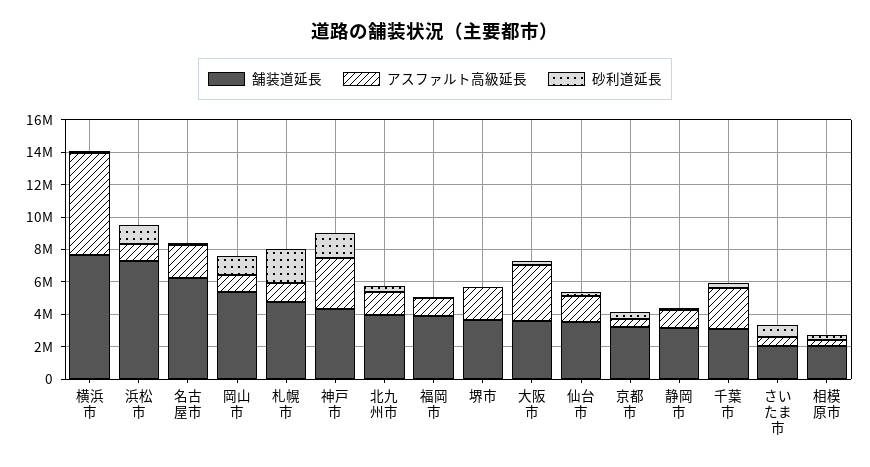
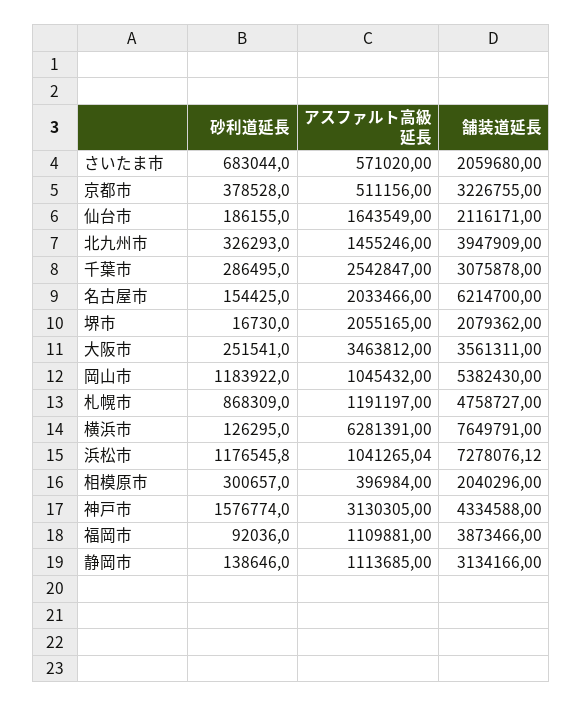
  {
    "舗装道延長": {
      "横浜市": 7649791,
      "浜松市": 7278076.12,
      "名古屋市": 6214700,
      "岡山市": 5382430,
      "札幌市": 4758727,
      "神戸市": 4334588,
      "北九州市": 3947909,
      "福岡市": 3873466,
-     "堺市": 3500000,
+     "堺市": 2079362,
      "大阪市": 3561311,
-     "仙台市": 3500000,
+     "仙台市": 2116171,
      "京都市": 3226755,
      "静岡市": 3134166,
      "千葉市": 3075878,
      "さいたま市": 2059680,
      "相模原市": 2040296
    },
    "アスファルト高級延長": {
      "横浜市": 6281391,
      "浜松市": 1041265.04,
      "名古屋市": 2033466,
      "岡山市": 1045432,
      "札幌市": 1191197,
      "神戸市": 3130305,
      "北九州市": 1455246,
      "福岡市": 1109881,
      "堺市": 2055165,
      "大阪市": 3463812,
      "仙台市": 1643549,
      "京都市": 511156,
      "静岡市": 1113685,
      "千葉市": 2542847,
      "さいたま市": 571020,
      "相模原市": 396984
    },
    "砂利道延長": {
      "横浜市": 126295,
      "浜松市": 1176545.8,
      "名古屋市": 154425,
      "岡山市": 1183922,
-     "札幌市": 2000000,
+     "札幌市": 868309,
      "神戸市": 1576774,
      "北九州市": 326293,
      "福岡市": 92036,
      "堺市": 16730,
      "大阪市": 251541,
      "仙台市": 186155,
      "京都市": 378528,
      "静岡市": 138646,
      "千葉市": 286495,
      "さいたま市": 683044,
      "相模原市": 300657
    }
  }

